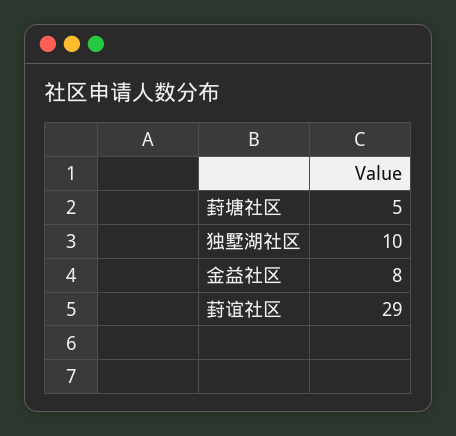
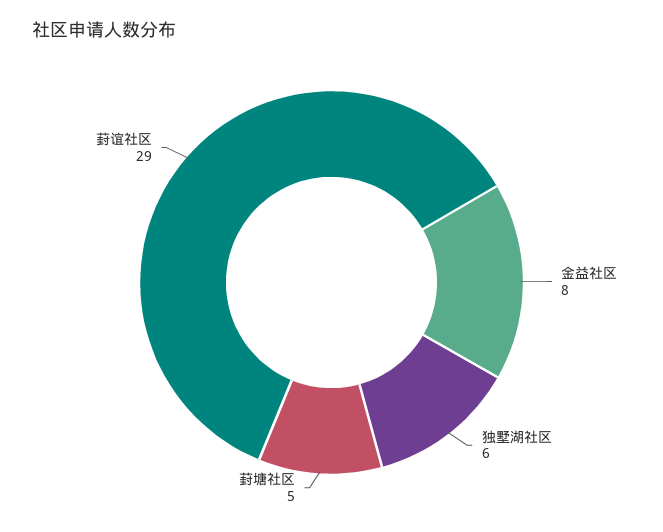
  {
    "葑塘社区": 5,
-   "独墅湖社区": 10,
+   "独墅湖社区": 6,
    "金益社区": 8,
    "葑谊社区": 29
  }

